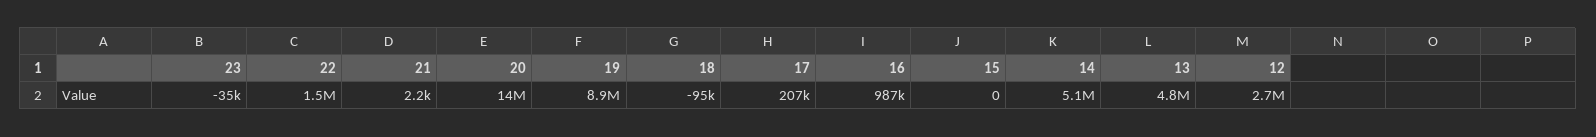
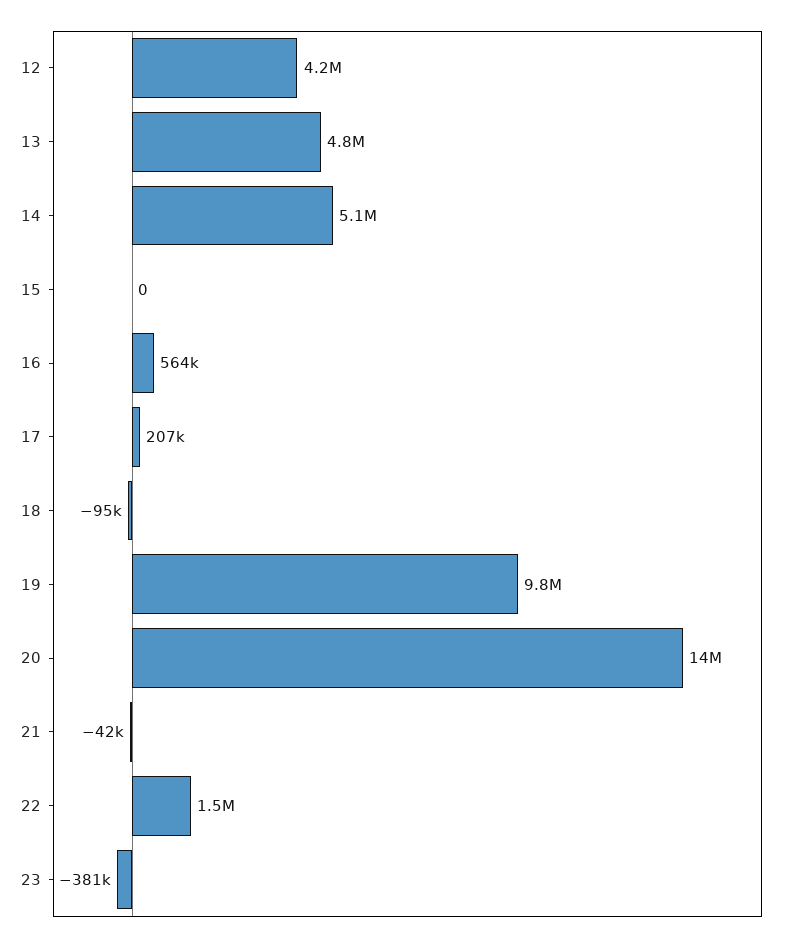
  {
-   "23": -35000,
+   "23": -381000,
    "22": 1500000,
-   "21": 2200,
+   "21": -42000,
    "20": 14000000,
-   "19": 8900000,
+   "19": 9800000,
    "18": -95000,
    "17": 207000,
-   "16": 987000,
+   "16": 564000,
    "15": 0,
    "14": 5100000,
    "13": 4800000,
-   "12": 2700000
+   "12": 4200000
  }

